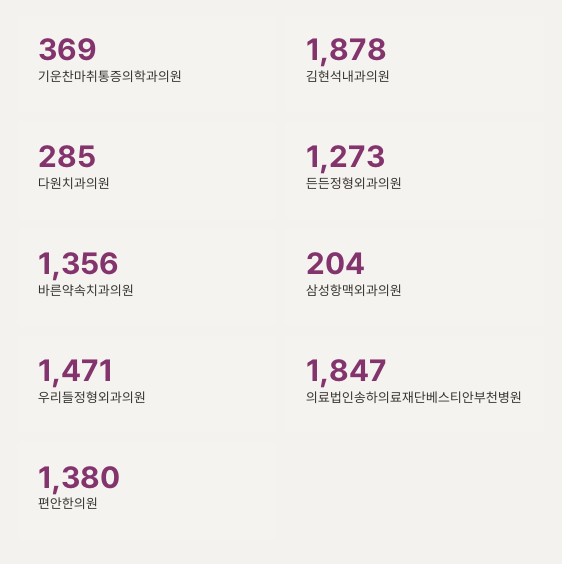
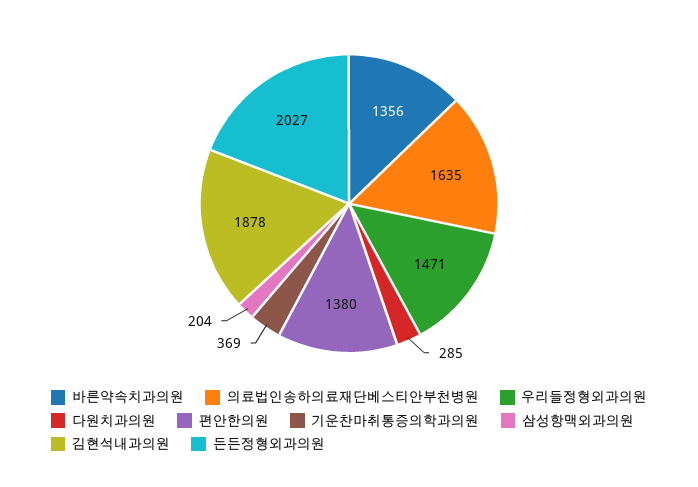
  {
    "기운찬마취통증의학과의원": 369,
    "김현석내과의원": 1878,
    "다원치과의원": 285,
-   "든든정형외과의원": 1273,
+   "든든정형외과의원": 2027,
    "바른약속치과의원": 1356,
    "삼성항맥외과의원": 204,
    "우리들정형외과의원": 1471,
-   "의료법인송하의료재단베스티안부천병원": 1847,
+   "의료법인송하의료재단베스티안부천병원": 1635,
    "편안한의원": 1380
  }

